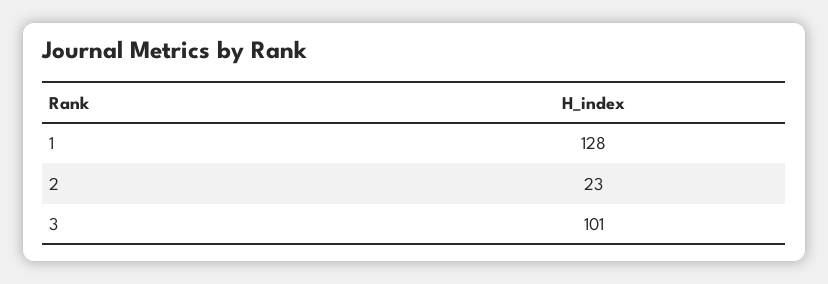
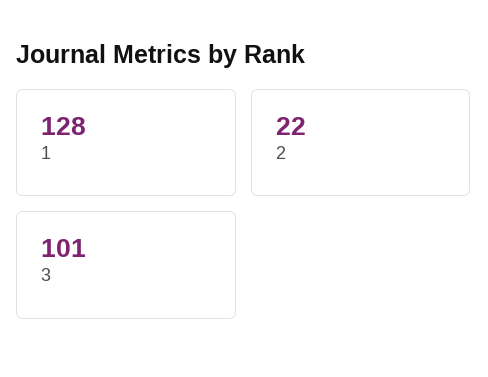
  {
    "1": 128,
-   "2": 23,
+   "2": 22,
    "3": 101
  }

